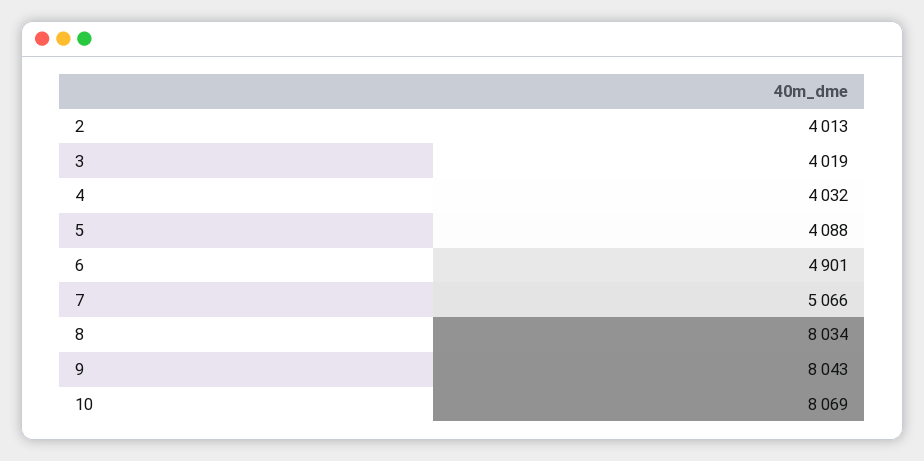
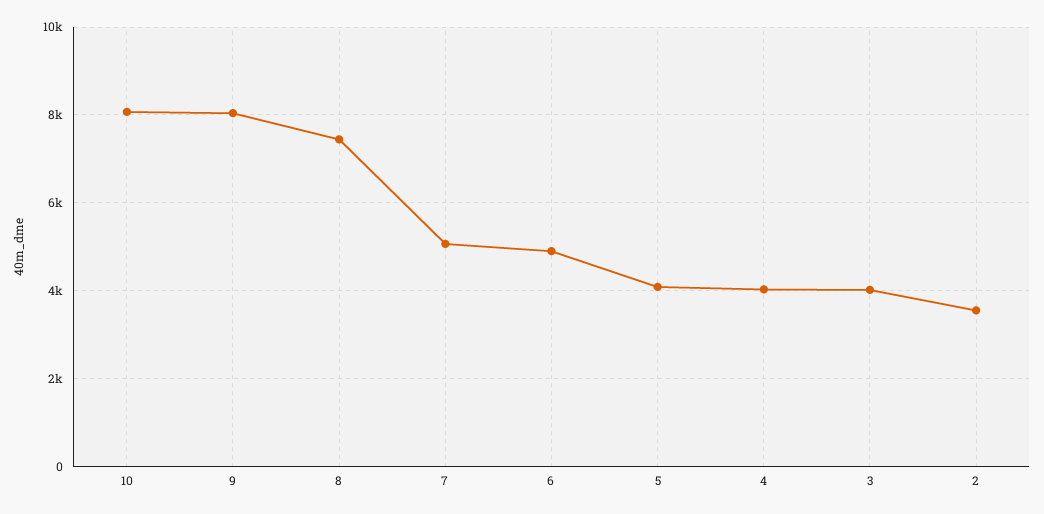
  {
-   "2": 4013,
+   "2": 3600,
    "3": 4019,
    "4": 4032,
    "5": 4088,
    "6": 4901,
    "7": 5066,
-   "8": 8034,
+   "8": 7400,
    "9": 8043,
    "10": 8069
  }

